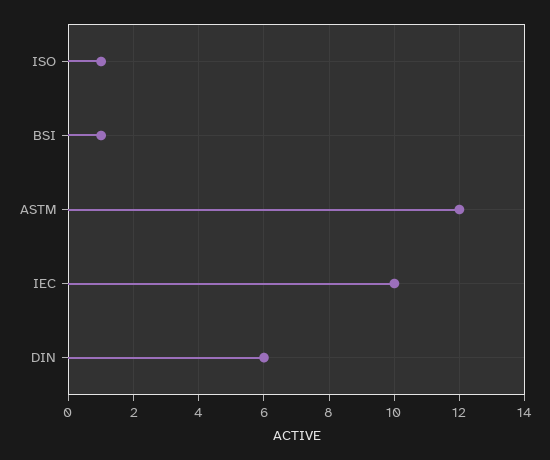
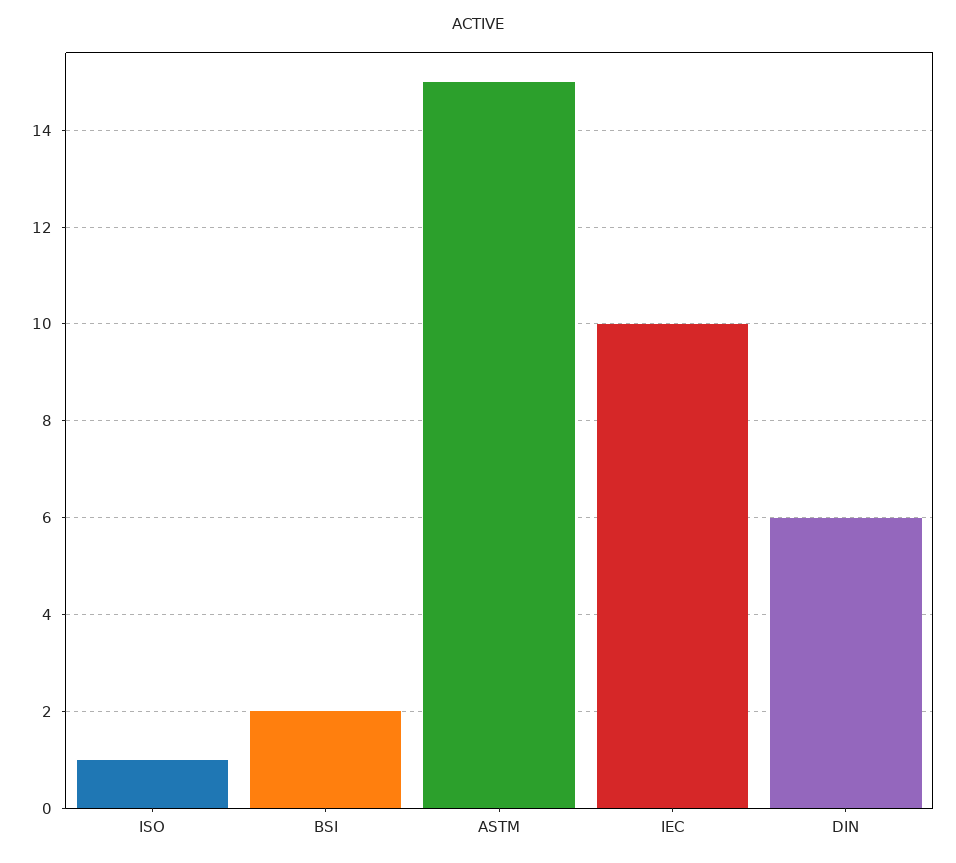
  {
    "ISO": 1,
-   "BSI": 1,
+   "BSI": 2,
-   "ASTM": 12,
+   "ASTM": 15,
    "IEC": 10,
    "DIN": 6
  }

